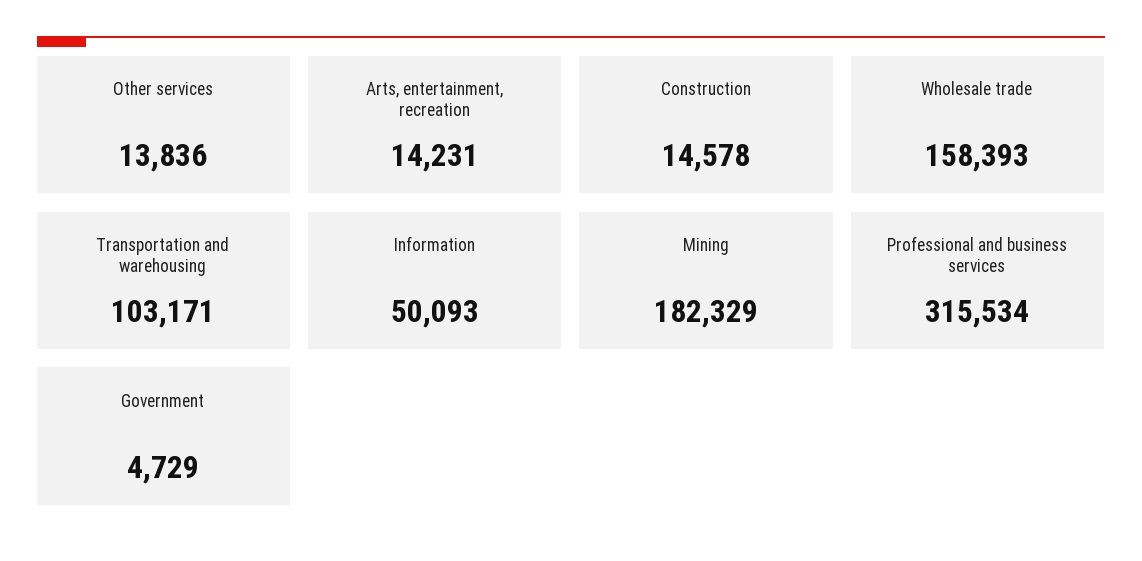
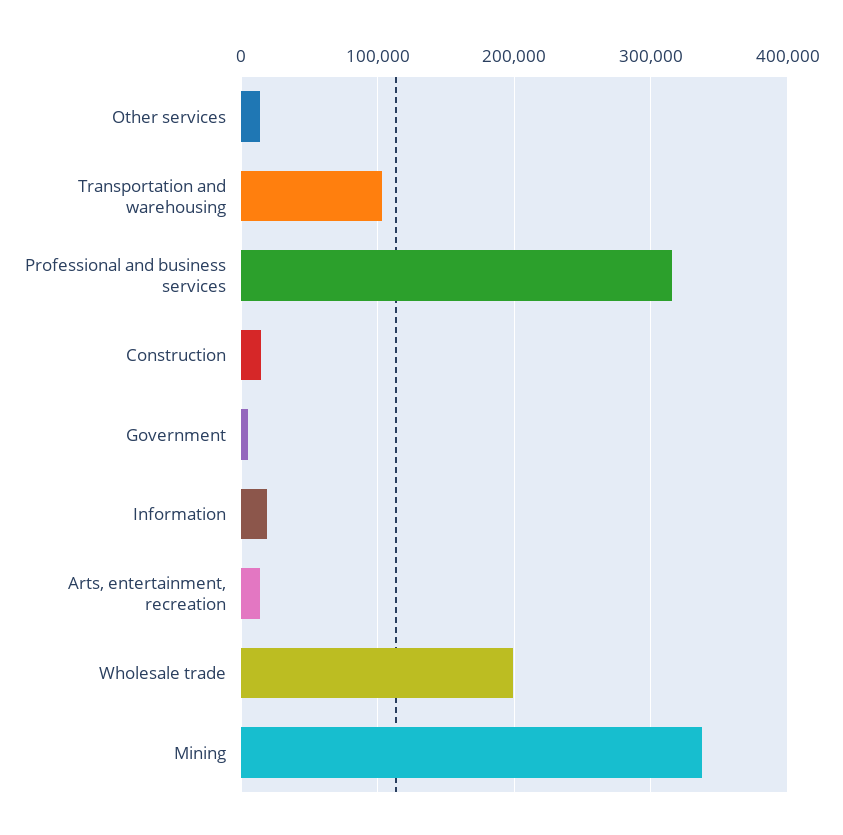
  {
    "Other services": 13836,
    "Arts, entertainment, recreation": 14231,
    "Construction": 14578,
-   "Wholesale trade": 158393,
+   "Wholesale trade": 200000,
    "Transportation and warehousing": 103171,
-   "Information": 50093,
+   "Information": 20000,
-   "Mining": 182329,
+   "Mining": 340000,
    "Professional and business services": 315534,
    "Government": 4729
  }

